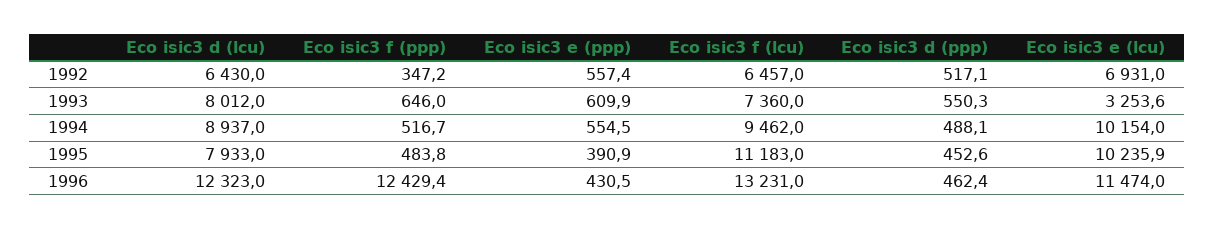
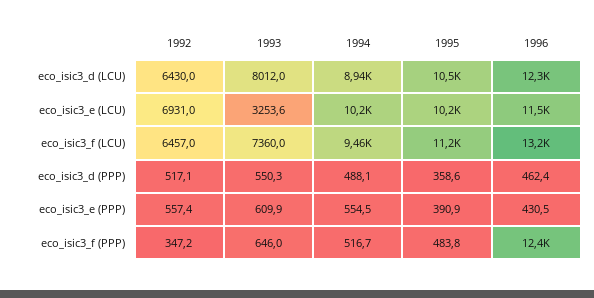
  {
    "Eco isic3 d (lcu)": {
      "1992": 6430,
      "1993": 8012,
      "1994": 8937,
-     "1995": 7933,
+     "1995": 10500,
      "1996": 12323
    },
    "Eco isic3 f (ppp)": {
      "1992": 347.2,
      "1993": 646,
      "1994": 516.7,
      "1995": 483.8,
      "1996": 12429.4
    },
    "Eco isic3 e (ppp)": {
      "1992": 557.4,
      "1993": 609.9,
      "1994": 554.5,
      "1995": 390.9,
      "1996": 430.5
    },
    "Eco isic3 f (lcu)": {
      "1992": 6457,
      "1993": 7360,
      "1994": 9462,
      "1995": 11183,
      "1996": 13231
    },
    "Eco isic3 d (ppp)": {
      "1992": 517.1,
      "1993": 550.3,
      "1994": 488.1,
-     "1995": 452.6,
+     "1995": 358.6,
      "1996": 462.4
    },
    "Eco isic3 e (lcu)": {
      "1992": 6931,
      "1993": 3253.6,
      "1994": 10154,
      "1995": 10235.9,
      "1996": 11474
    }
  }

